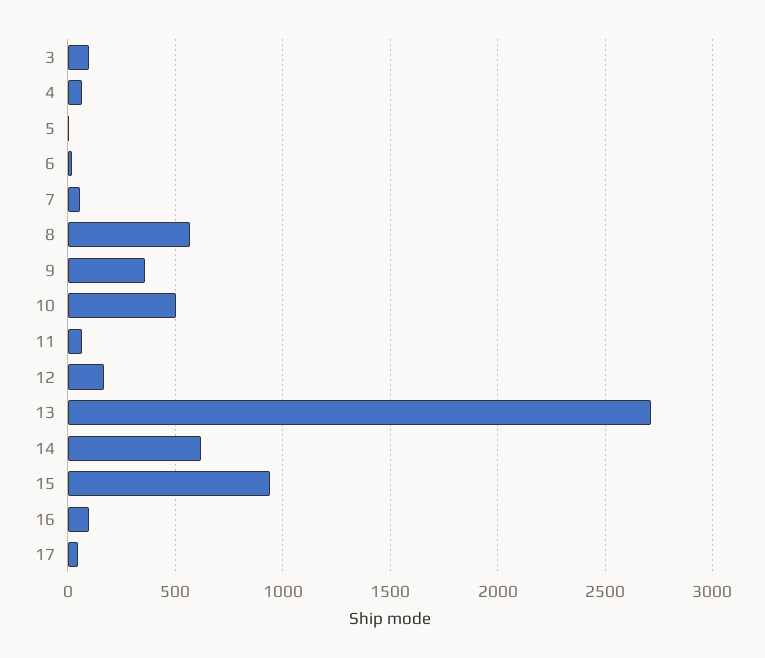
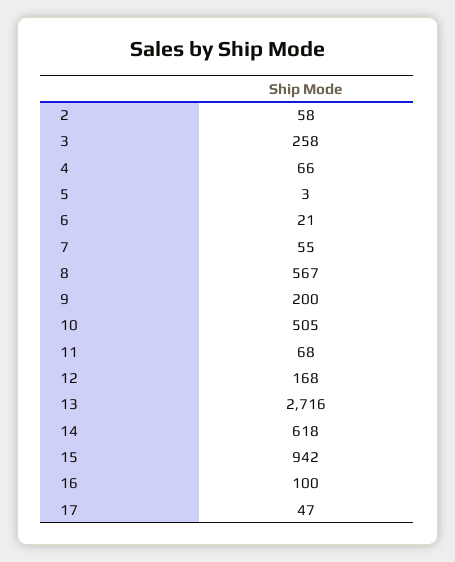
  {
-   "3": 100,
+   "3": 258,
    "4": 66,
    "5": 3,
    "6": 21,
    "7": 55,
    "8": 567,
-   "9": 350,
+   "9": 200,
    "10": 505,
    "11": 68,
    "12": 168,
    "13": 2716,
    "14": 618,
    "15": 942,
    "16": 100,
-   "17": 47
+   "17": 47,
+   "2": 58
  }

